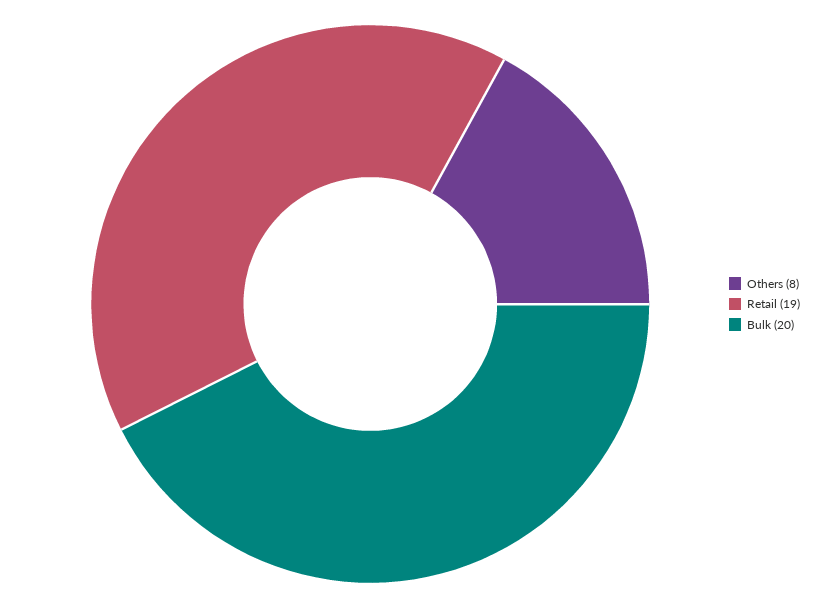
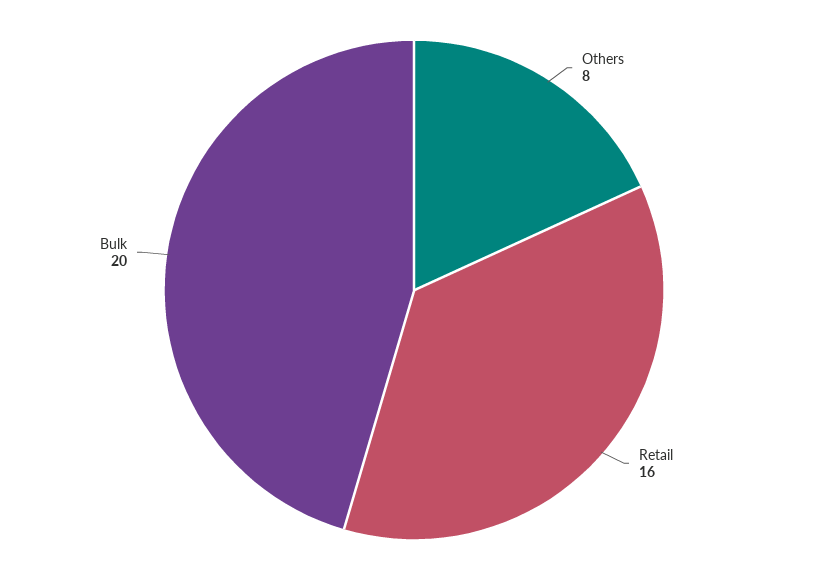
  {
    "Others": 8,
-   "Retail": 19,
+   "Retail": 16,
    "Bulk": 20
  }

